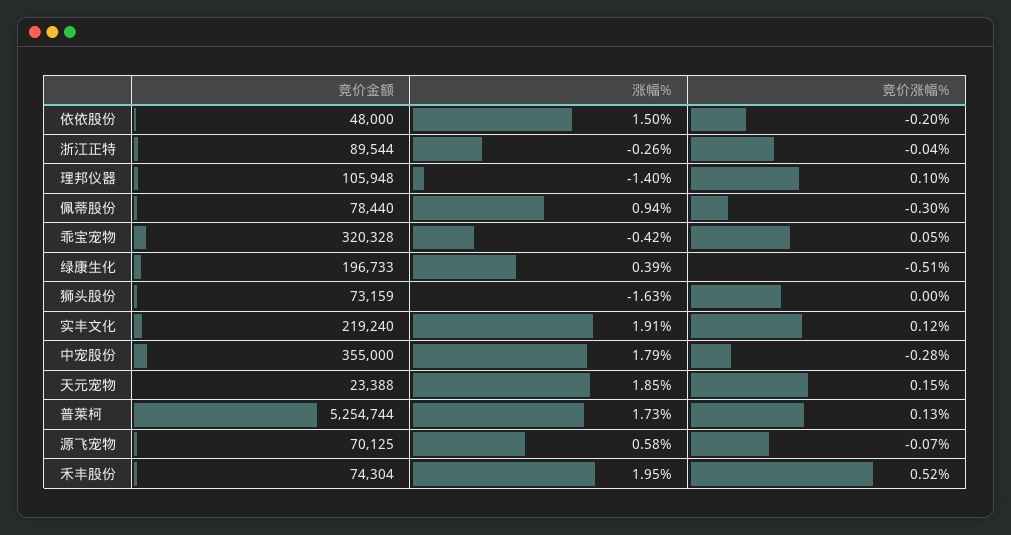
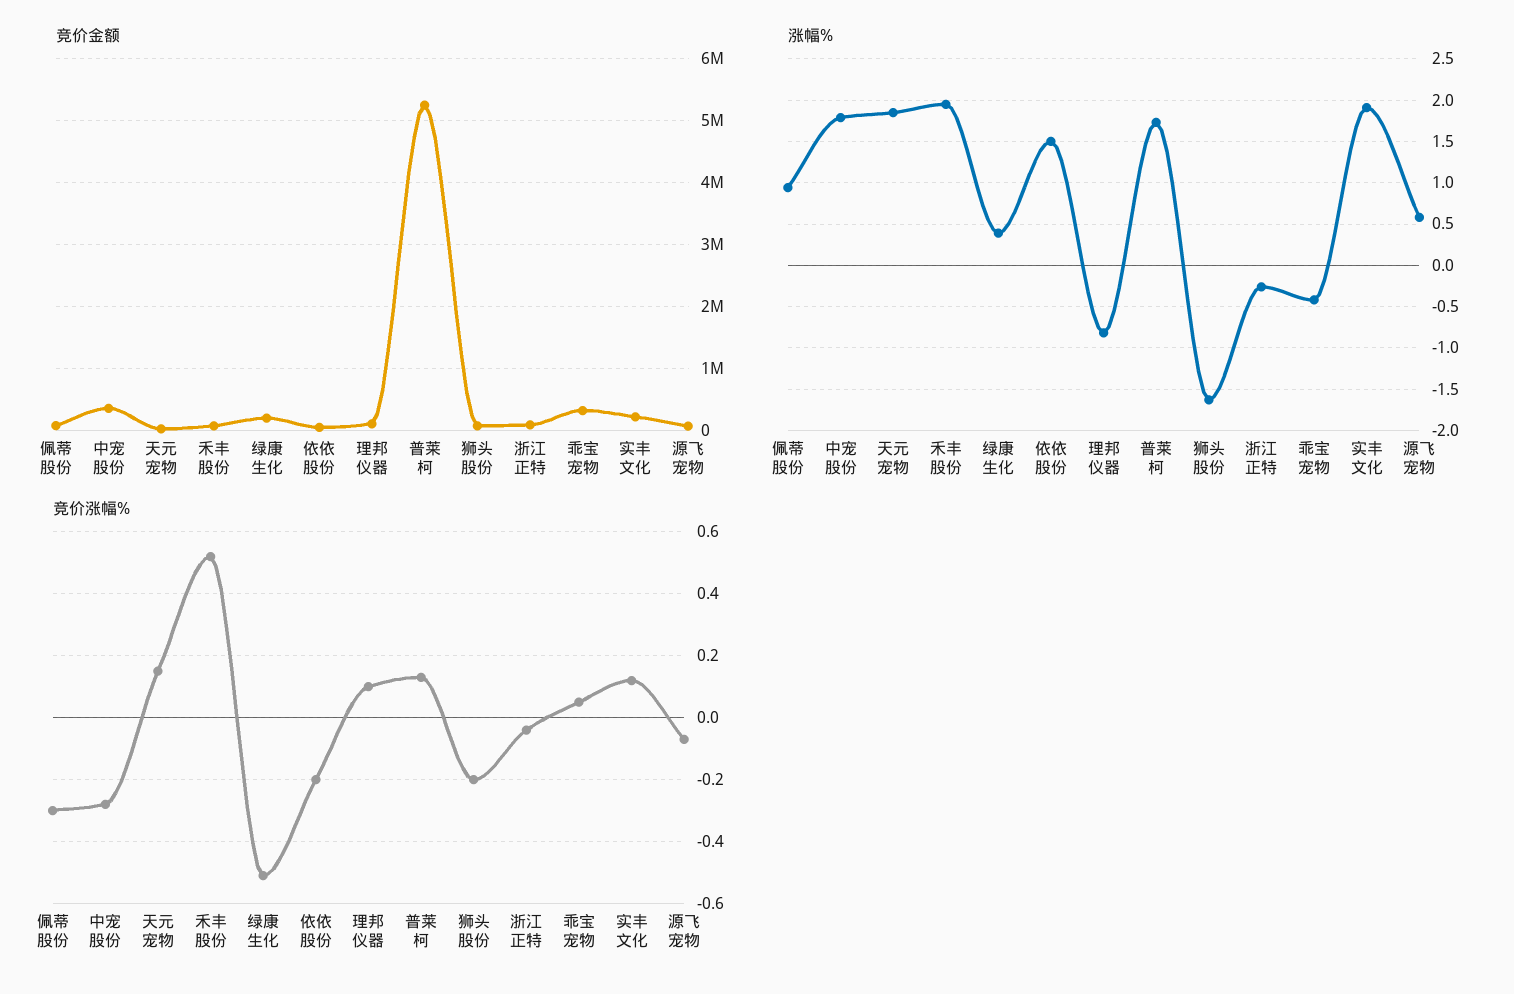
  {
    "竞价金额": {
      "依依股份": 48000,
      "浙江正特": 89544,
      "理邦仪器": 105948,
      "佩蒂股份": 78440,
      "乖宝宠物": 320328,
      "绿康生化": 196733,
      "狮头股份": 73159,
      "实丰文化": 219240,
      "中宠股份": 355000,
      "天元宠物": 23388,
      "普莱柯": 5254744,
      "源飞宠物": 70125,
      "禾丰股份": 74304
    },
    "涨幅%": {
      "依依股份": 1.5,
      "浙江正特": -0.26,
-     "理邦仪器": -1.4,
+     "理邦仪器": -0.8,
      "佩蒂股份": 0.94,
      "乖宝宠物": -0.42,
      "绿康生化": 0.39,
      "狮头股份": -1.63,
      "实丰文化": 1.91,
      "中宠股份": 1.79,
      "天元宠物": 1.85,
      "普莱柯": 1.73,
      "源飞宠物": 0.58,
      "禾丰股份": 1.95
    },
    "竞价涨幅%": {
      "依依股份": -0.2,
      "浙江正特": -0.04,
      "理邦仪器": 0.1,
      "佩蒂股份": -0.3,
      "乖宝宠物": 0.05,
      "绿康生化": -0.51,
-     "狮头股份": 0,
+     "狮头股份": -0.2,
      "实丰文化": 0.12,
      "中宠股份": -0.28,
      "天元宠物": 0.15,
      "普莱柯": 0.13,
      "源飞宠物": -0.07,
      "禾丰股份": 0.52
    }
  }

